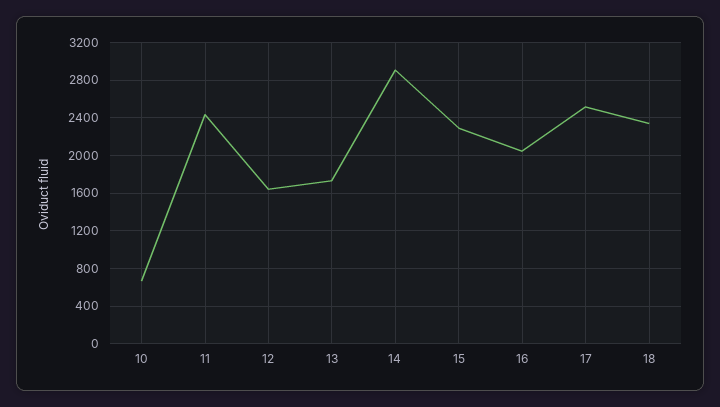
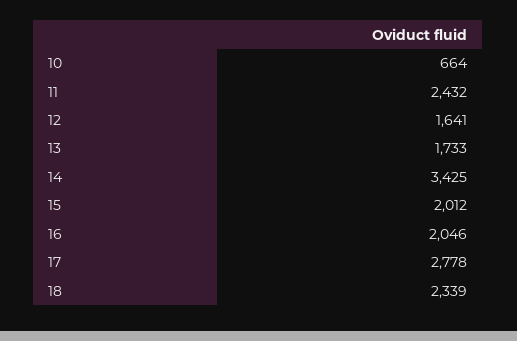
  {
    "10": 664,
    "11": 2432,
    "12": 1641,
    "13": 1733,
-   "14": 2900,
+   "14": 3425,
-   "15": 2300,
+   "15": 2012,
    "16": 2046,
-   "17": 2500,
+   "17": 2778,
    "18": 2339
  }

